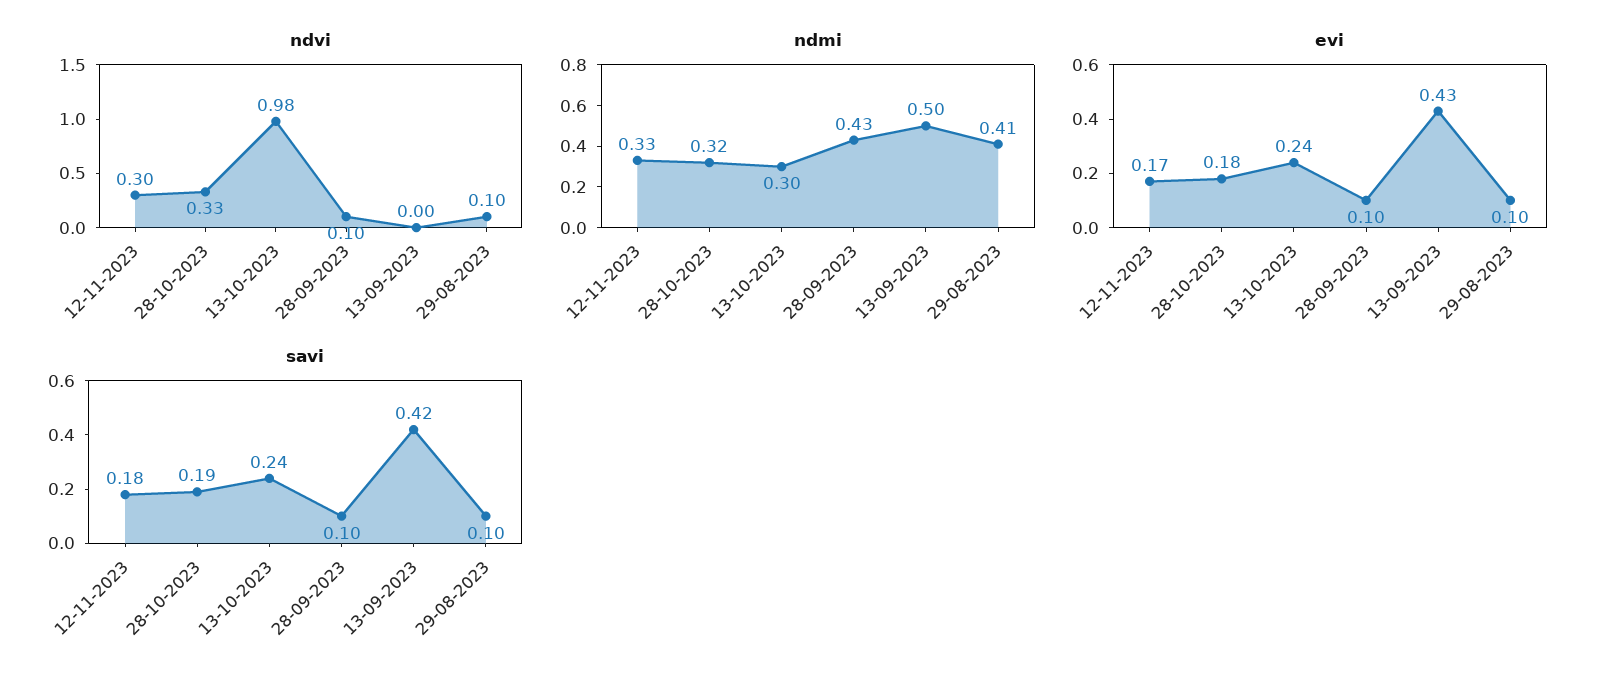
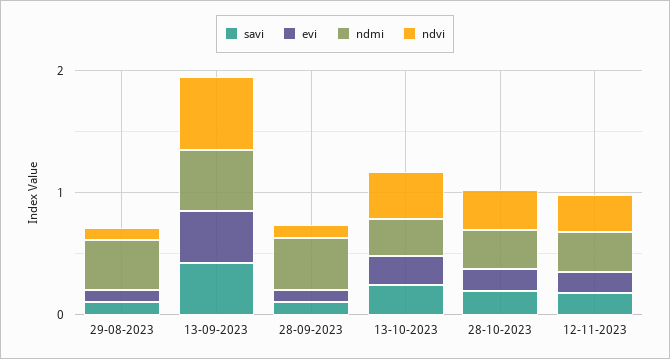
  {
    "ndvi": {
      "12-11-2023": 0.3,
      "28-10-2023": 0.33,
-     "13-10-2023": 0.98,
+     "13-10-2023": 0.4,
      "28-09-2023": 0.1,
-     "13-09-2023": 0,
+     "13-09-2023": 0.6,
      "29-08-2023": 0.1
    },
    "ndmi": {
      "12-11-2023": 0.33,
      "28-10-2023": 0.32,
      "13-10-2023": 0.3,
      "28-09-2023": 0.43,
      "13-09-2023": 0.5,
      "29-08-2023": 0.41
    },
    "evi": {
      "12-11-2023": 0.17,
      "28-10-2023": 0.18,
      "13-10-2023": 0.24,
      "28-09-2023": 0.1,
      "13-09-2023": 0.43,
      "29-08-2023": 0.1
    },
    "savi": {
      "12-11-2023": 0.18,
      "28-10-2023": 0.19,
      "13-10-2023": 0.24,
      "28-09-2023": 0.1,
      "13-09-2023": 0.42,
      "29-08-2023": 0.1
    }
  }

